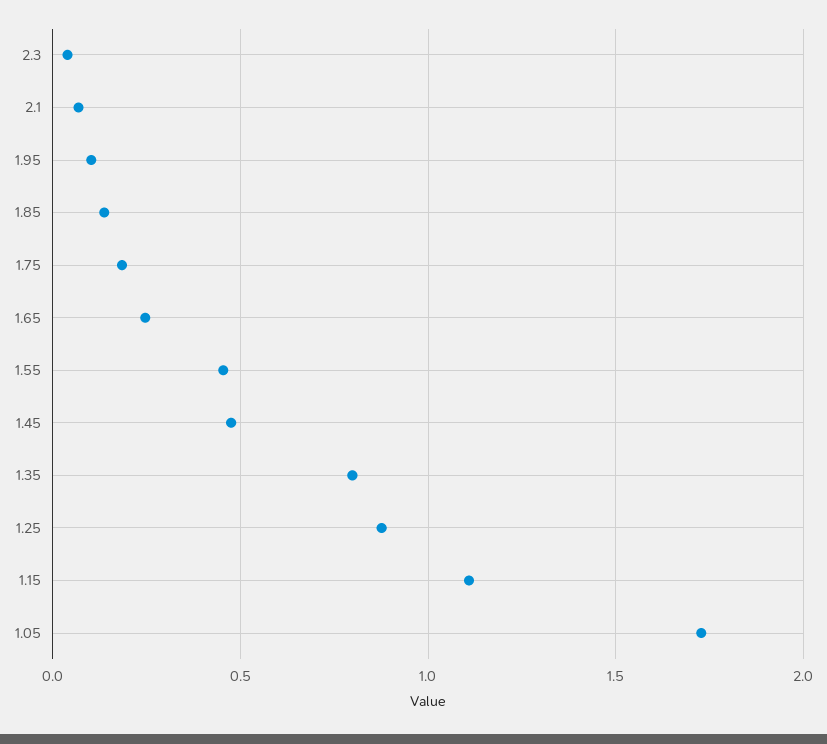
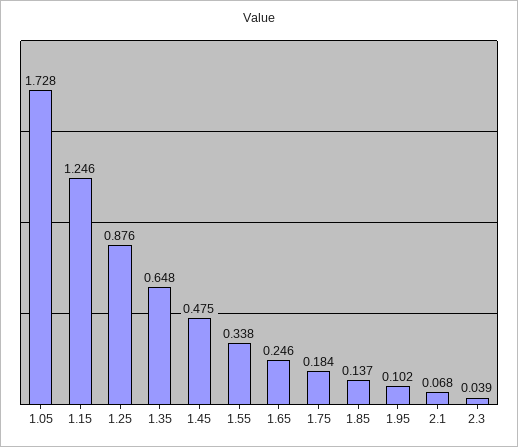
  {
    "2.3": 0.039,
    "2.1": 0.068,
    "1.95": 0.102,
    "1.85": 0.137,
    "1.75": 0.184,
    "1.65": 0.246,
-   "1.55": 0.45,
+   "1.55": 0.338,
    "1.45": 0.475,
-   "1.35": 0.8,
+   "1.35": 0.648,
    "1.25": 0.876,
-   "1.15": 1.1,
+   "1.15": 1.246,
    "1.05": 1.728
  }

